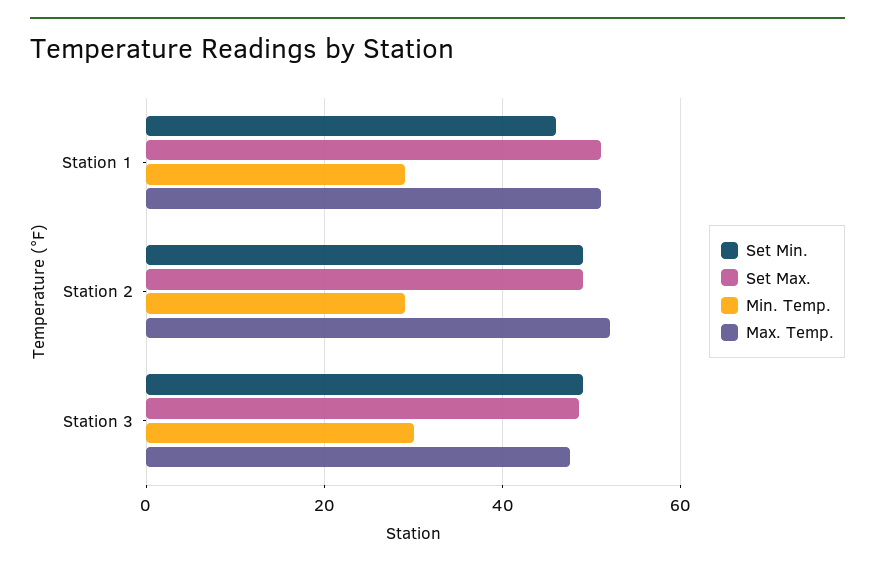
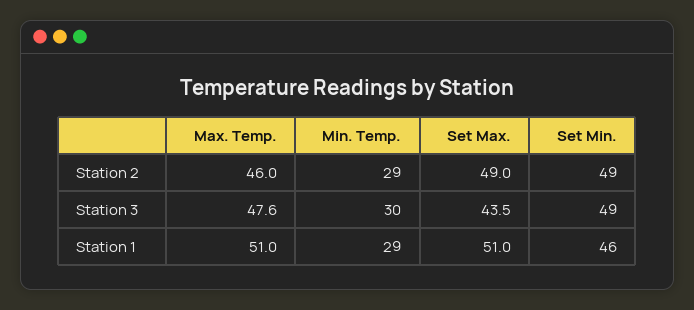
  {
    "Set Min.": {
      "Station 1": 46,
      "Station 2": 49,
      "Station 3": 49
    },
    "Set Max.": {
      "Station 1": 51,
      "Station 2": 49,
-     "Station 3": 48
+     "Station 3": 43.5
    },
    "Min. Temp.": {
      "Station 1": 29,
      "Station 2": 29,
      "Station 3": 30
    },
    "Max. Temp.": {
      "Station 1": 51,
-     "Station 2": 52,
+     "Station 2": 46,
      "Station 3": 47.6
    }
  }

